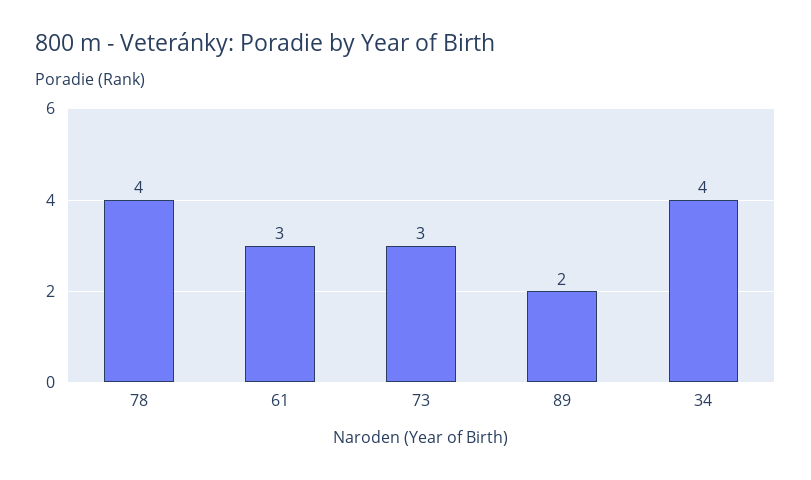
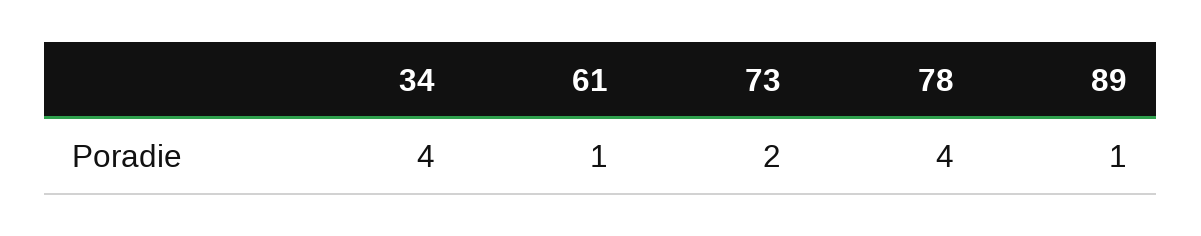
  {
    "78": 4,
-   "61": 3,
+   "61": 1,
-   "73": 3,
+   "73": 2,
-   "89": 2,
+   "89": 1,
    "34": 4
  }

